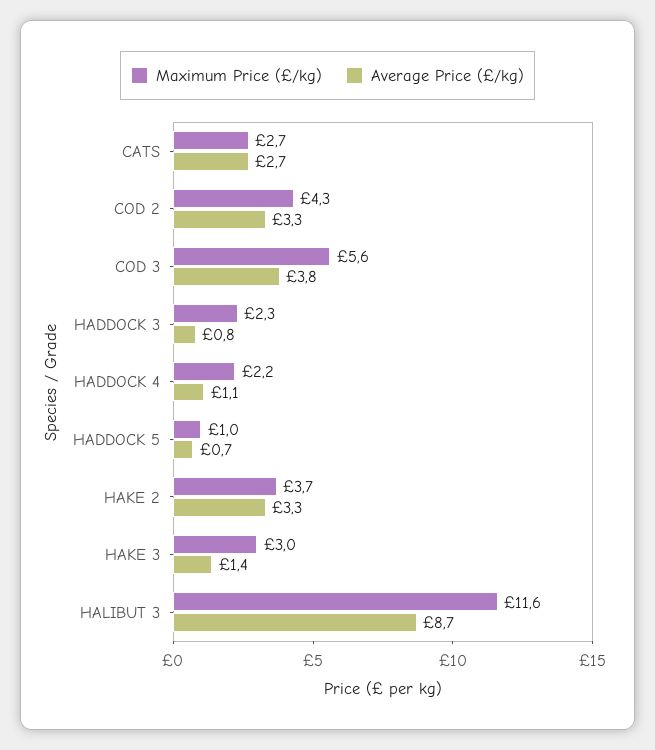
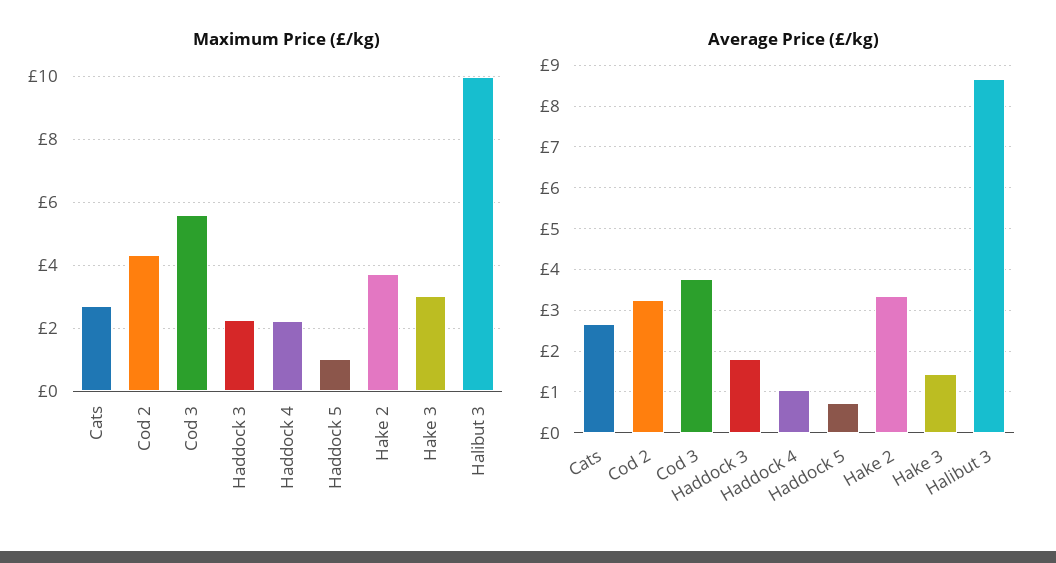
  {
    "Maximum Price (£/kg)": {
      "CATS": 2.7,
      "COD 2": 4.3,
      "COD 3": 5.6,
      "HADDOCK 3": 2.3,
      "HADDOCK 4": 2.2,
      "HADDOCK 5": 1,
      "HAKE 2": 3.7,
      "HAKE 3": 3,
-     "HALIBUT 3": 11.6
+     "HALIBUT 3": 10
    },
    "Average Price (£/kg)": {
      "CATS": 2.7,
      "COD 2": 3.3,
      "COD 3": 3.8,
-     "HADDOCK 3": 0.8,
+     "HADDOCK 3": 1.8,
      "HADDOCK 4": 1.1,
      "HADDOCK 5": 0.7,
      "HAKE 2": 3.3,
      "HAKE 3": 1.4,
      "HALIBUT 3": 8.7
    }
  }

